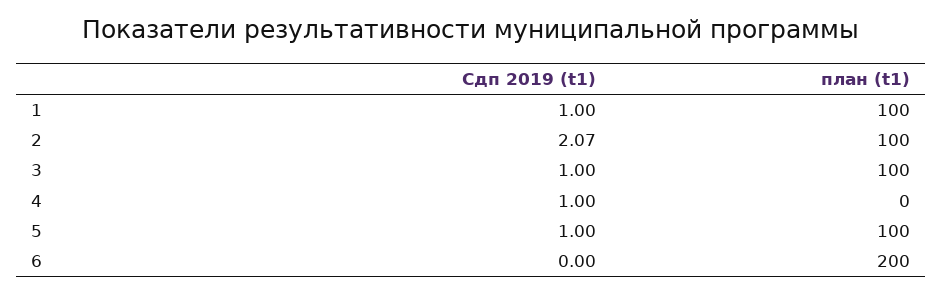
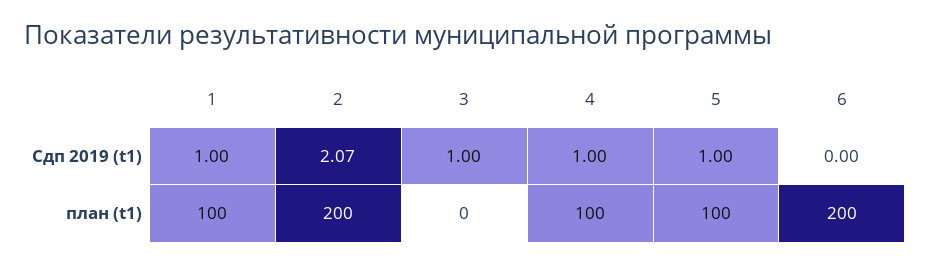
  {
    "Сдп 2019 (t1)": {
      "1": 1,
      "2": 2.07,
      "3": 1,
      "4": 1,
      "5": 1,
      "6": 0
    },
    "план (t1)": {
      "1": 100,
-     "2": 100,
+     "2": 200,
-     "3": 100,
+     "3": 0,
-     "4": 0,
+     "4": 100,
      "5": 100,
      "6": 200
    }
  }

